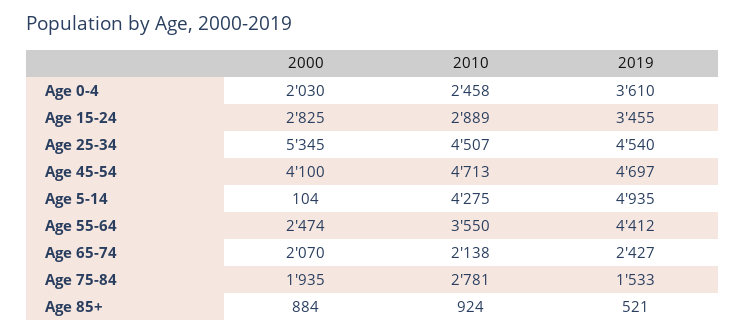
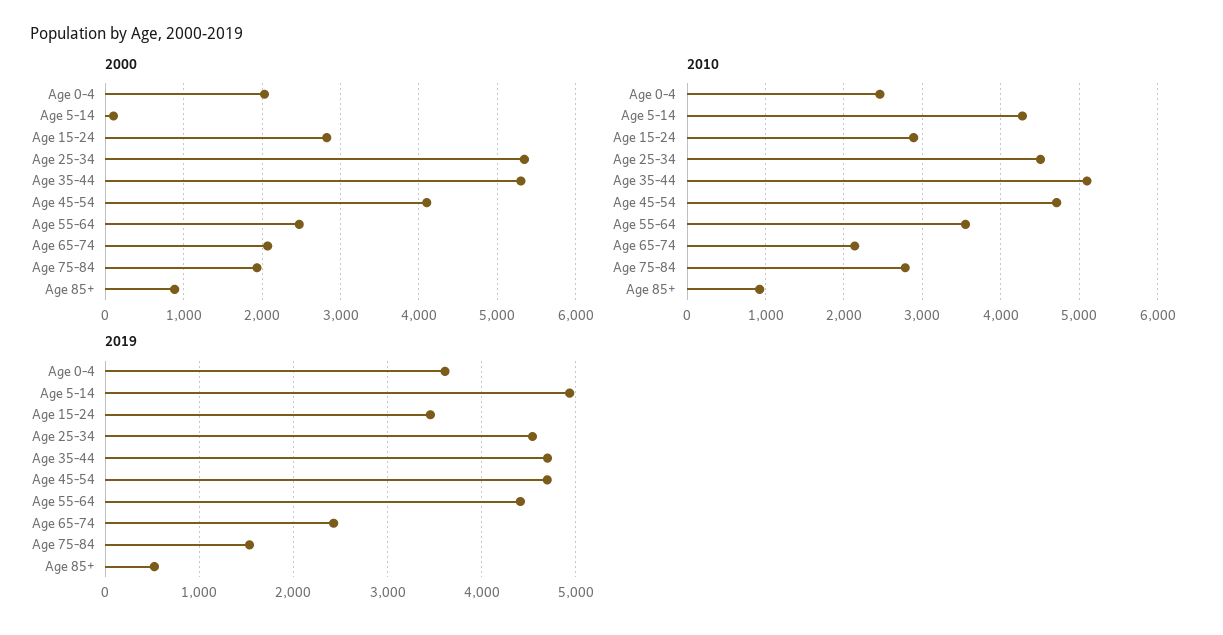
  {
    "2000": {
      "Age 0-4": 2030,
      "Age 15-24": 2825,
      "Age 25-34": 5345,
      "Age 45-54": 4100,
      "Age 5-14": 104,
      "Age 55-64": 2474,
      "Age 65-74": 2070,
      "Age 75-84": 1935,
-     "Age 85+": 884
+     "Age 85+": 884,
+     "Age 35-44": 5300
    },
    "2010": {
      "Age 0-4": 2458,
      "Age 15-24": 2889,
      "Age 25-34": 4507,
      "Age 45-54": 4713,
      "Age 5-14": 4275,
      "Age 55-64": 3550,
      "Age 65-74": 2138,
      "Age 75-84": 2781,
-     "Age 85+": 924
+     "Age 85+": 924,
+     "Age 35-44": 5100
    },
    "2019": {
      "Age 0-4": 3610,
      "Age 15-24": 3455,
      "Age 25-34": 4540,
      "Age 45-54": 4697,
      "Age 5-14": 4935,
      "Age 55-64": 4412,
      "Age 65-74": 2427,
      "Age 75-84": 1533,
-     "Age 85+": 521
+     "Age 85+": 521,
+     "Age 35-44": 4700
    }
  }

